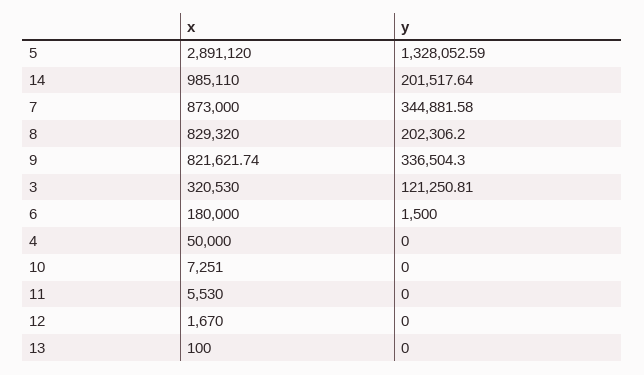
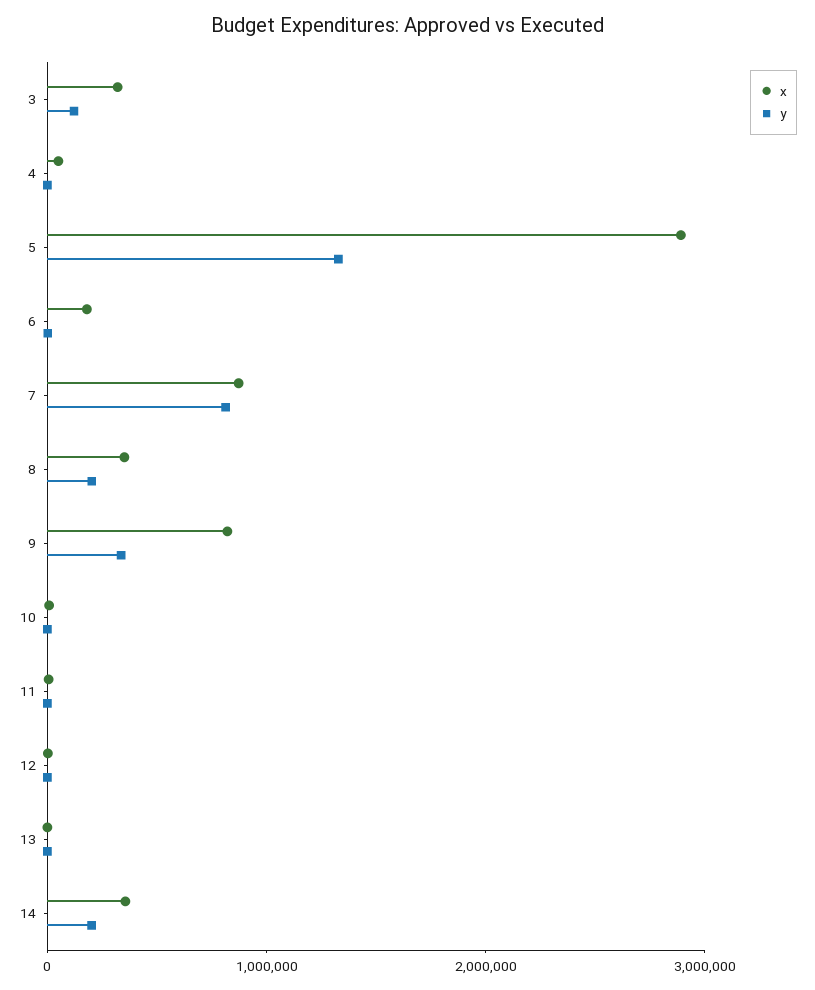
  {
    "x": {
      "5": 2891120,
-     "14": 985110,
+     "14": 400000,
      "7": 873000,
-     "8": 829320,
+     "8": 400000,
      "9": 821621.74,
      "3": 320530,
      "6": 180000,
      "4": 50000,
      "10": 7251,
      "11": 5530,
      "12": 1670,
      "13": 100
    },
    "y": {
      "5": 1328052.59,
      "14": 201517.64,
-     "7": 344881.58,
+     "7": 800000,
      "8": 202306.2,
      "9": 336504.3,
      "3": 121250.81,
      "6": 1500,
      "4": 0,
      "10": 0,
      "11": 0,
      "12": 0,
      "13": 0
    }
  }

